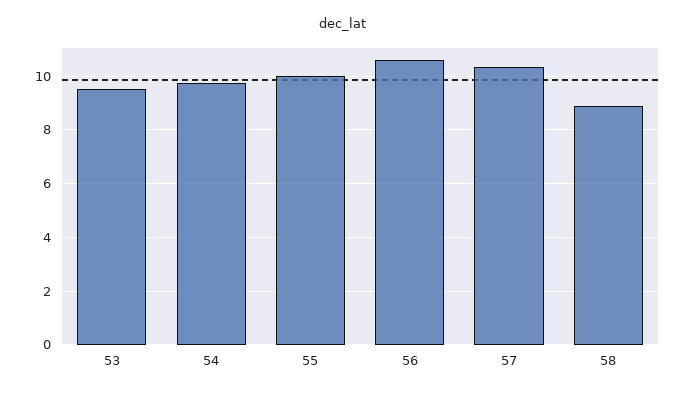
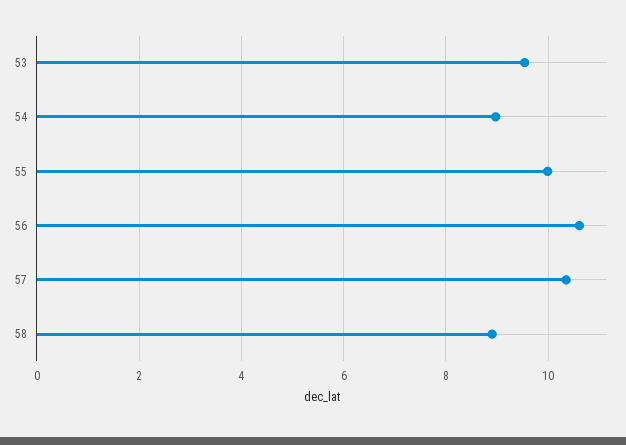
  {
    "53": 9.6,
-   "54": 9.75,
+   "54": 9,
    "55": 10,
    "56": 10.6,
    "57": 10.4,
    "58": 9
  }

